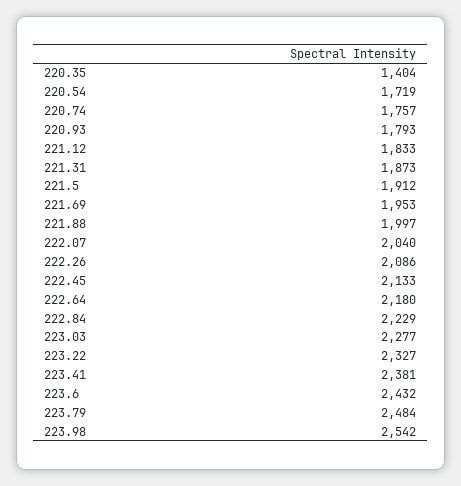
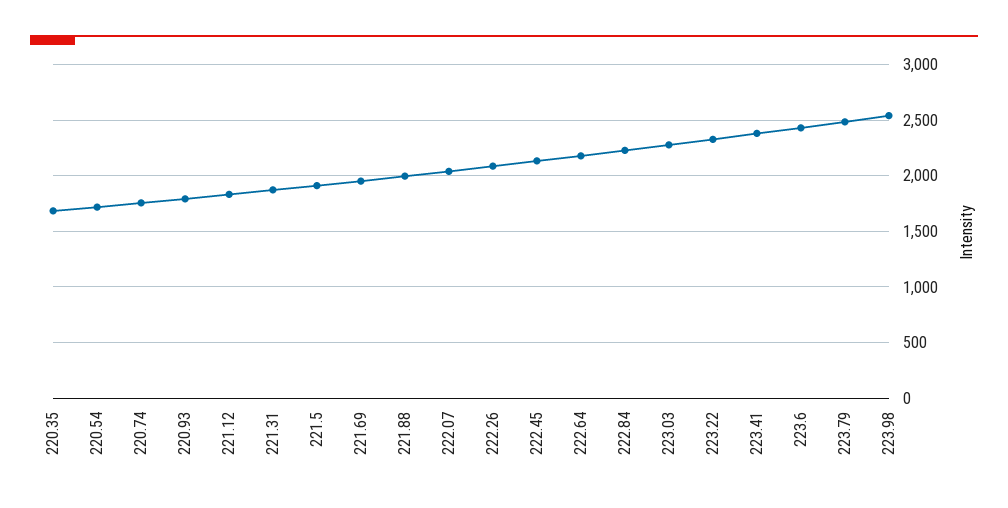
  {
-   "220.35": 1404,
+   "220.35": 1700,
    "220.54": 1719,
    "220.74": 1757,
    "220.93": 1793,
    "221.12": 1833,
    "221.31": 1873,
    "221.5": 1912,
    "221.69": 1953,
    "221.88": 1997,
    "222.07": 2040,
    "222.26": 2086,
    "222.45": 2133,
    "222.64": 2180,
    "222.84": 2229,
    "223.03": 2277,
    "223.22": 2327,
    "223.41": 2381,
    "223.6": 2432,
    "223.79": 2484,
    "223.98": 2542
  }

